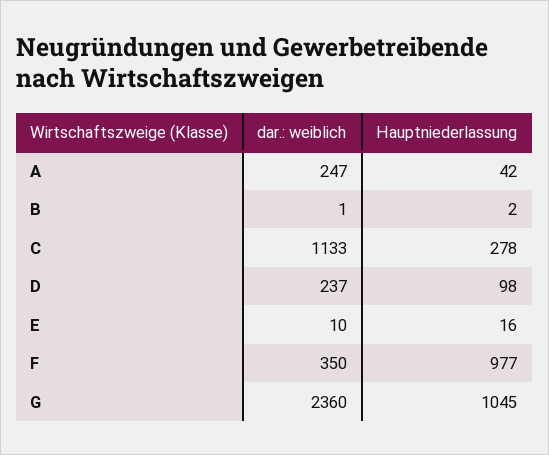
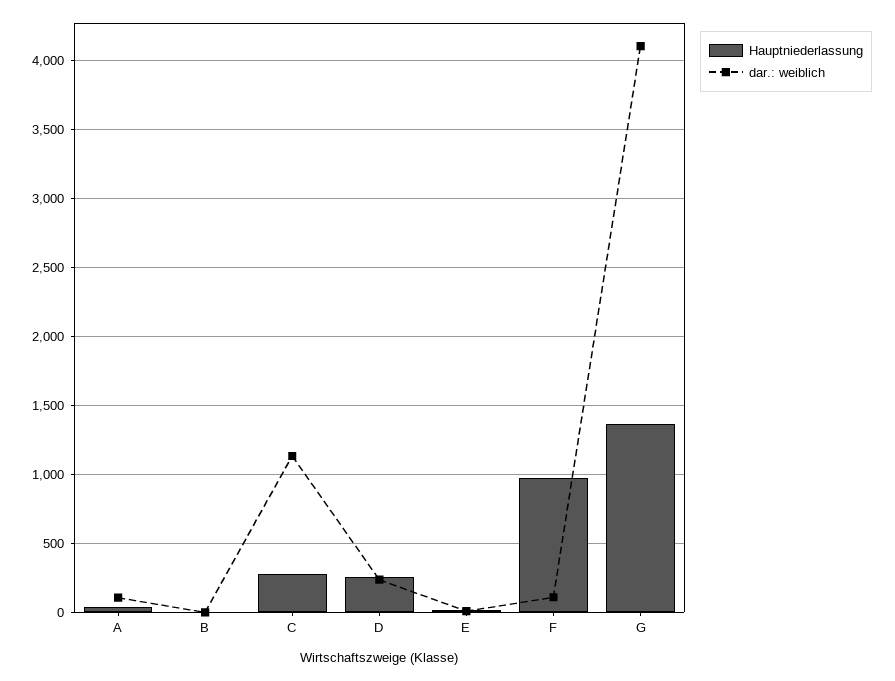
  {
    "dar.: weiblich": {
-     "A": 247,
+     "A": 100,
      "B": 1,
      "C": 1133,
      "D": 237,
      "E": 10,
-     "F": 350,
+     "F": 100,
-     "G": 2360
+     "G": 4100
    },
    "Hauptniederlassung": {
      "A": 42,
      "B": 2,
      "C": 278,
-     "D": 98,
+     "D": 250,
      "E": 16,
      "F": 977,
-     "G": 1045
+     "G": 1350
    }
  }

